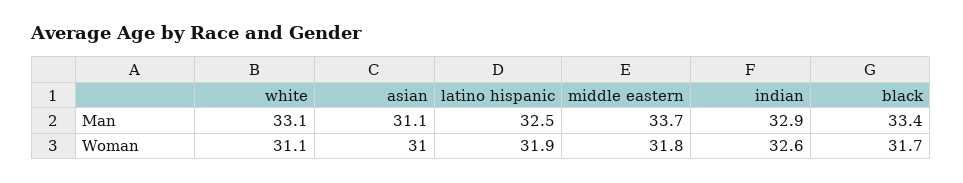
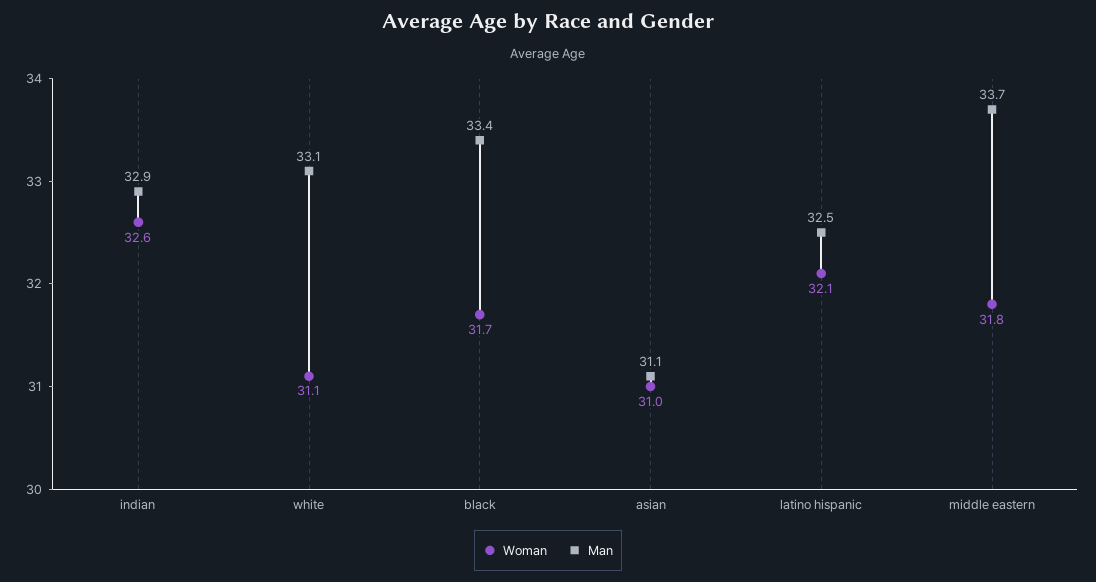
  {
    "Man": {
      "white": 33.1,
      "asian": 31.1,
      "latino hispanic": 32.5,
      "middle eastern": 33.7,
      "indian": 32.9,
      "black": 33.4
    },
    "Woman": {
      "white": 31.1,
      "asian": 31,
-     "latino hispanic": 31.9,
+     "latino hispanic": 32.1,
      "middle eastern": 31.8,
      "indian": 32.6,
      "black": 31.7
    }
  }

